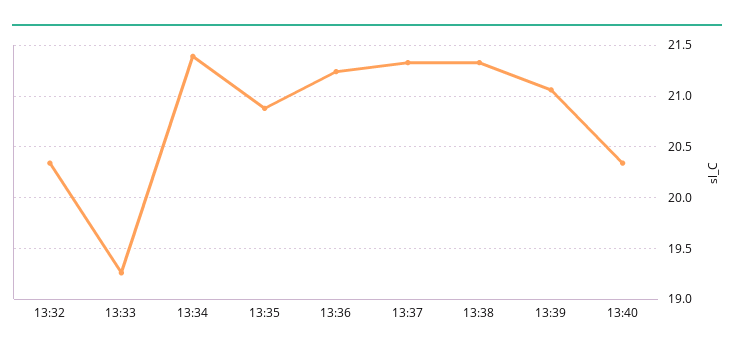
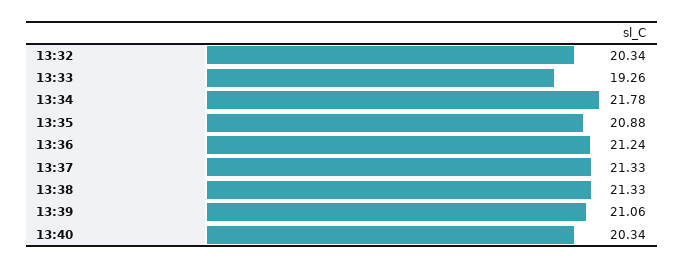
  {
    "13:32": 20.34,
    "13:33": 19.26,
-   "13:34": 21.4,
+   "13:34": 21.78,
    "13:35": 20.88,
    "13:36": 21.24,
    "13:37": 21.33,
    "13:38": 21.33,
    "13:39": 21.06,
    "13:40": 20.34
  }

